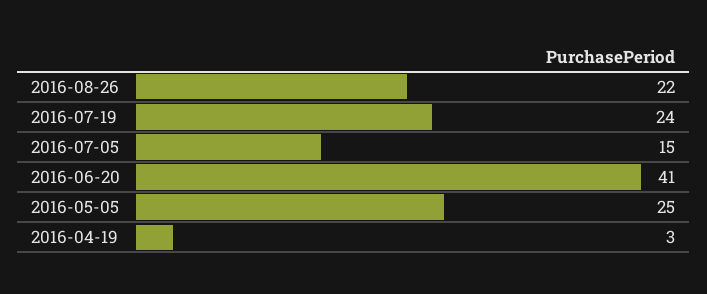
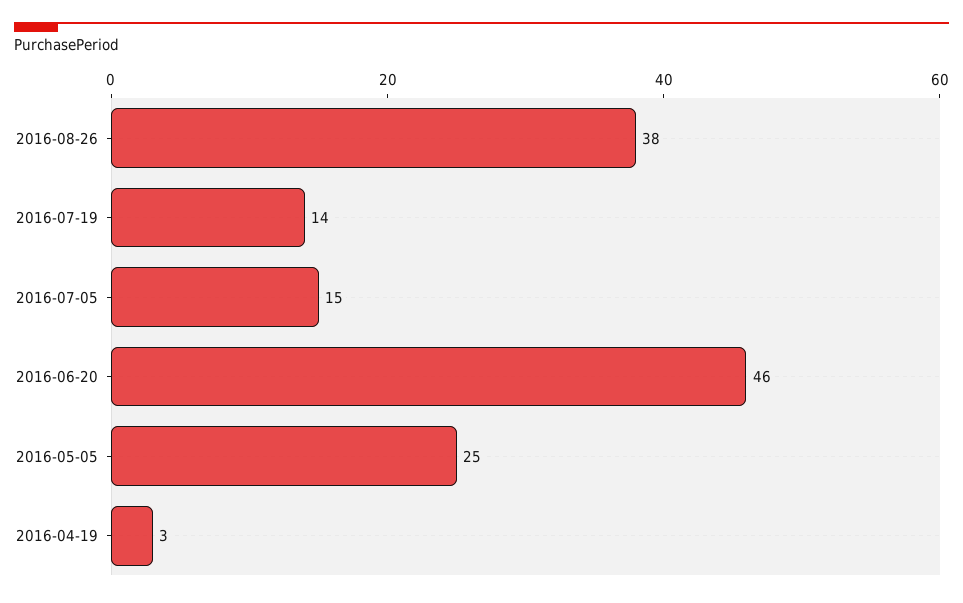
  {
-   "2016-08-26": 22,
+   "2016-08-26": 38,
-   "2016-07-19": 24,
+   "2016-07-19": 14,
    "2016-07-05": 15,
-   "2016-06-20": 41,
+   "2016-06-20": 46,
    "2016-05-05": 25,
    "2016-04-19": 3
  }

